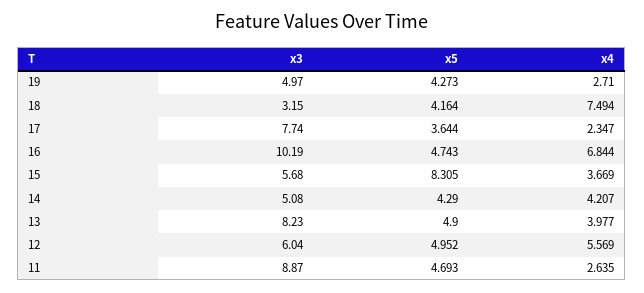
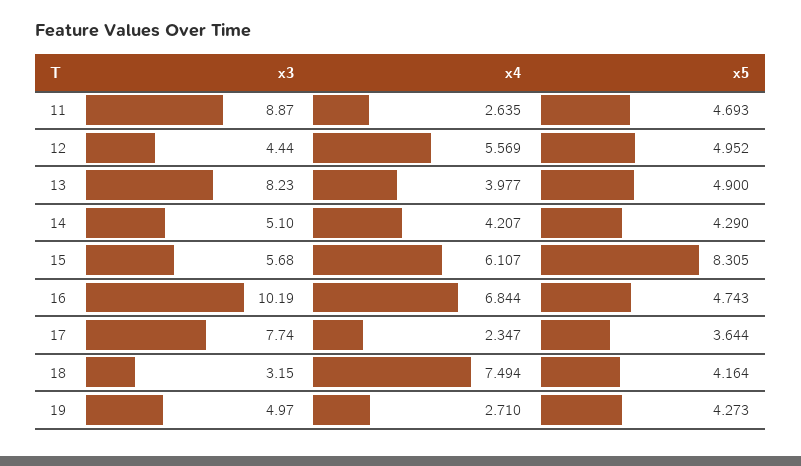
  {
    "x3": {
      "19": 4.97,
      "18": 3.15,
      "17": 7.74,
      "16": 10.19,
      "15": 5.68,
-     "14": 5.08,
+     "14": 5.1,
      "13": 8.23,
-     "12": 6.04,
+     "12": 4.44,
      "11": 8.87
    },
    "x5": {
      "19": 4.273,
      "18": 4.164,
      "17": 3.644,
      "16": 4.743,
      "15": 8.305,
      "14": 4.29,
      "13": 4.9,
      "12": 4.952,
      "11": 4.693
    },
    "x4": {
      "19": 2.71,
      "18": 7.494,
      "17": 2.347,
      "16": 6.844,
-     "15": 3.669,
+     "15": 6.107,
      "14": 4.207,
      "13": 3.977,
      "12": 5.569,
      "11": 2.635
    }
  }

